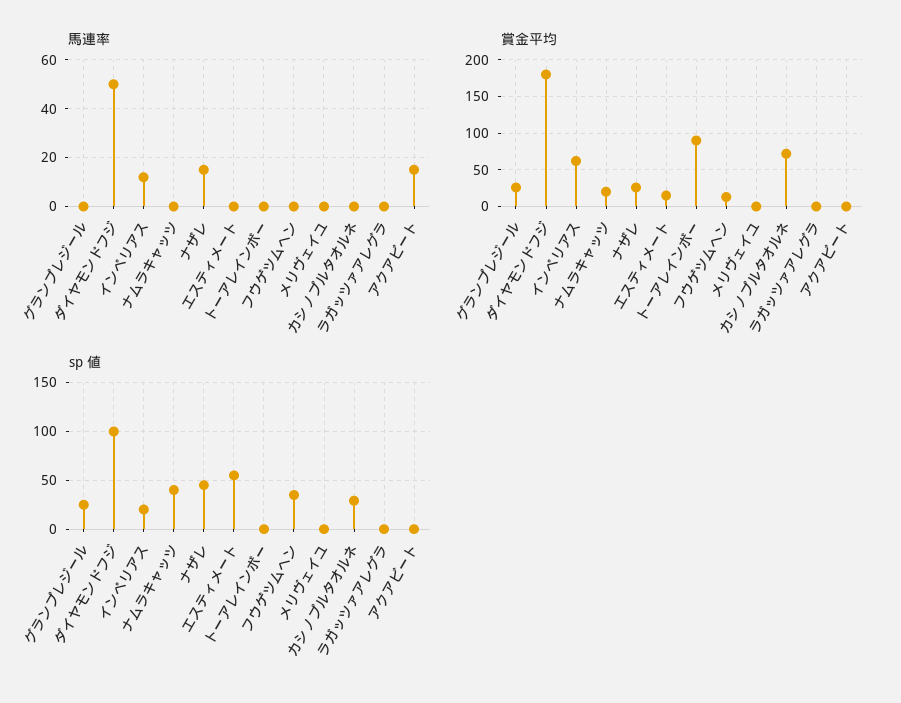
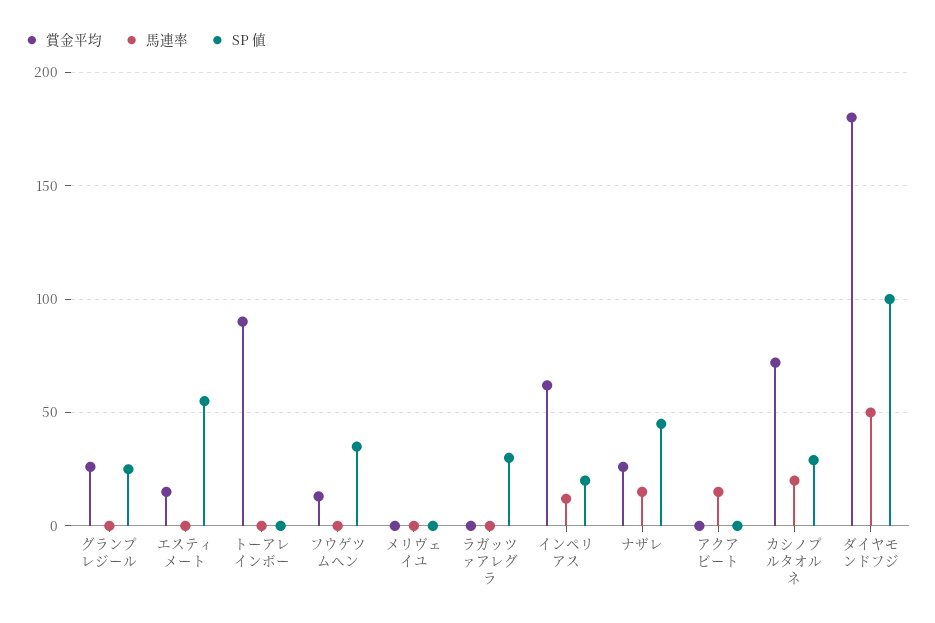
  {
    "馬連率": {
      "グランプレジール": 0,
      "ダイヤモンドフジ": 50,
      "インペリアス": 10,
-     "ナムラキャッツ": 0,
      "ナザレ": 15,
      "エスティメート": 0,
      "トーアレインボー": 0,
      "フウゲツムヘン": 0,
      "メリヴェイユ": 0,
-     "カシノプルタオルネ": 0,
+     "カシノプルタオルネ": 20,
      "ラガッツァアレグラ": 0,
      "アクアビート": 15
    },
    "賞金平均": {
      "グランプレジール": 25,
      "ダイヤモンドフジ": 180,
      "インペリアス": 60,
-     "ナムラキャッツ": 20,
      "ナザレ": 25,
      "エスティメート": 15,
      "トーアレインボー": 90,
      "フウゲツムヘン": 15,
      "メリヴェイユ": 0,
      "カシノプルタオルネ": 70,
      "ラガッツァアレグラ": 0,
      "アクアビート": 0
    },
    "sp 値": {
      "グランプレジール": 25,
      "ダイヤモンドフジ": 100,
      "インペリアス": 20,
-     "ナムラキャッツ": 40,
      "ナザレ": 45,
      "エスティメート": 55,
      "トーアレインボー": 0,
      "フウゲツムヘン": 35,
      "メリヴェイユ": 0,
      "カシノプルタオルネ": 30,
-     "ラガッツァアレグラ": 0,
+     "ラガッツァアレグラ": 30,
      "アクアビート": 0
    }
  }

